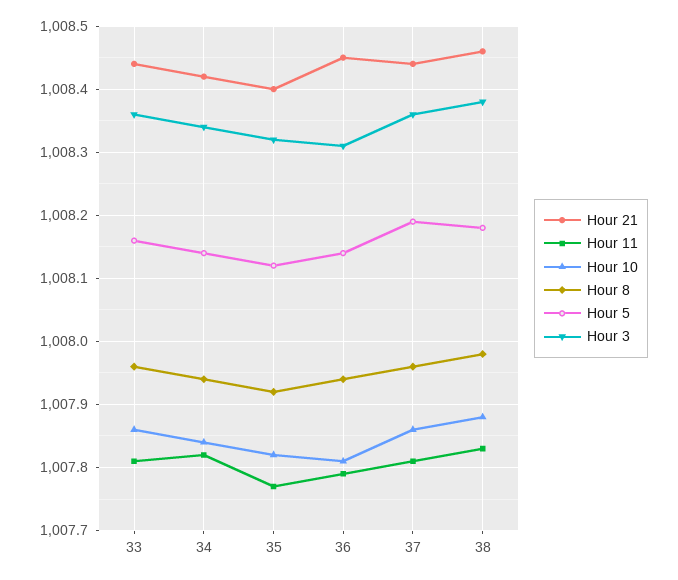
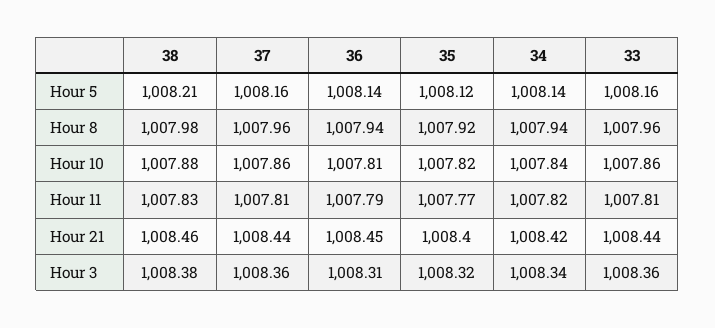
  {
    "Hour 21": {
      "33": 1008.44,
      "34": 1008.42,
      "35": 1008.4,
      "36": 1008.45,
      "37": 1008.44,
      "38": 1008.46
    },
    "Hour 11": {
      "33": 1007.81,
      "34": 1007.82,
      "35": 1007.77,
      "36": 1007.79,
      "37": 1007.81,
      "38": 1007.83
    },
    "Hour 10": {
      "33": 1007.86,
      "34": 1007.84,
      "35": 1007.82,
      "36": 1007.81,
      "37": 1007.86,
      "38": 1007.88
    },
    "Hour 8": {
      "33": 1007.96,
      "34": 1007.94,
      "35": 1007.92,
      "36": 1007.94,
      "37": 1007.96,
      "38": 1007.98
    },
    "Hour 5": {
      "33": 1008.16,
      "34": 1008.14,
      "35": 1008.12,
      "36": 1008.14,
-     "37": 1008.19,
+     "37": 1008.16,
-     "38": 1008.18
+     "38": 1008.21
    },
    "Hour 3": {
      "33": 1008.36,
      "34": 1008.34,
      "35": 1008.32,
      "36": 1008.31,
      "37": 1008.36,
      "38": 1008.38
    }
  }

